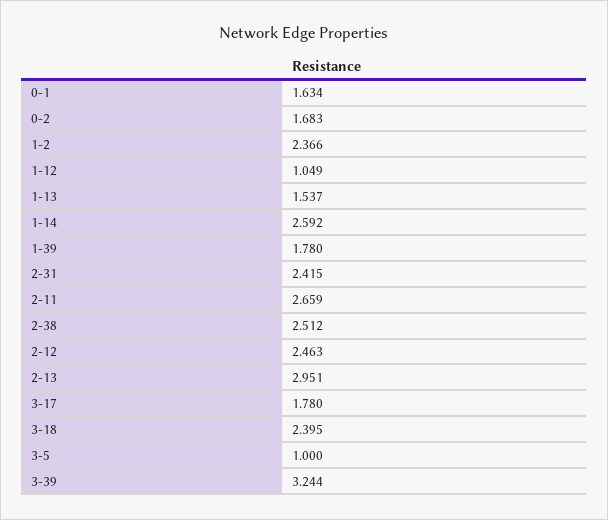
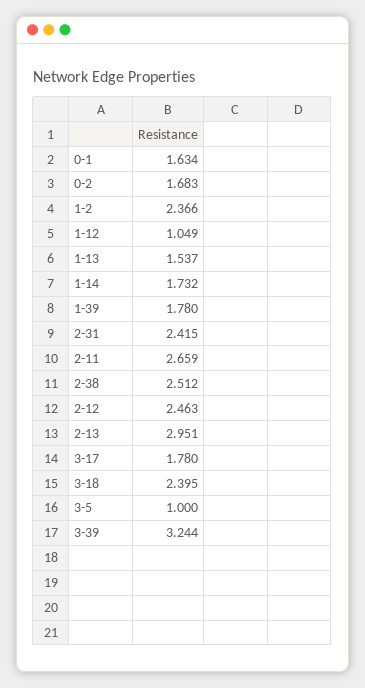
  {
    "0-1": 1.634,
    "0-2": 1.683,
    "1-2": 2.366,
    "1-12": 1.049,
    "1-13": 1.537,
-   "1-14": 2.592,
+   "1-14": 1.732,
    "1-39": 1.78,
    "2-31": 2.415,
    "2-11": 2.659,
    "2-38": 2.512,
    "2-12": 2.463,
    "2-13": 2.951,
    "3-17": 1.78,
    "3-18": 2.395,
    "3-5": 1,
    "3-39": 3.244
  }

